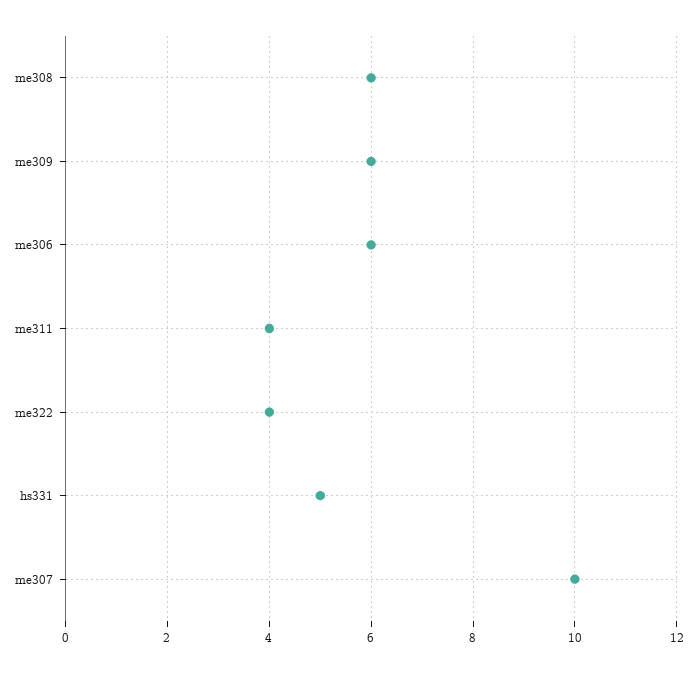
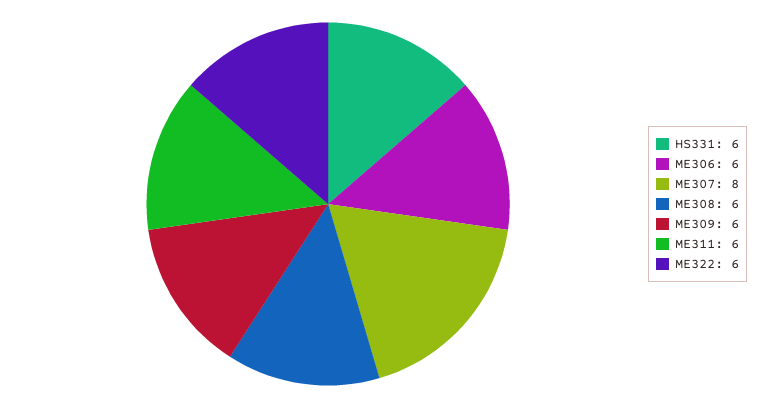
  {
    "me308": 6,
    "me309": 6,
    "me306": 6,
-   "me311": 4,
+   "me311": 6,
-   "me322": 4,
+   "me322": 6,
-   "hs331": 5,
+   "hs331": 6,
-   "me307": 10
+   "me307": 8
  }

